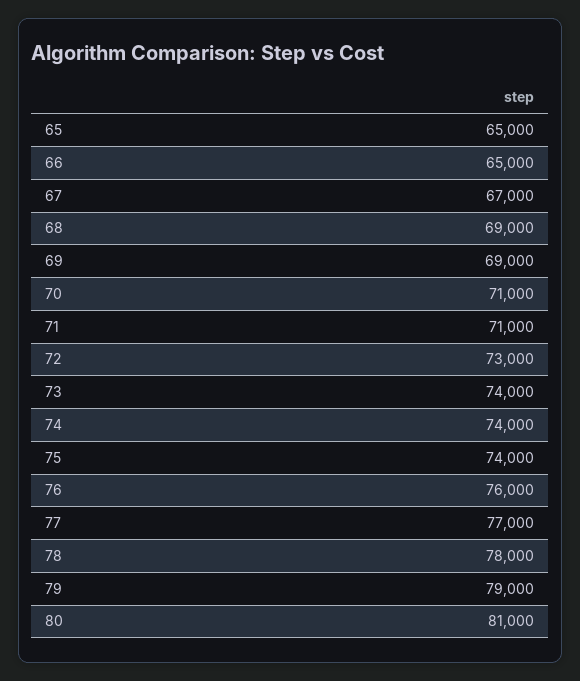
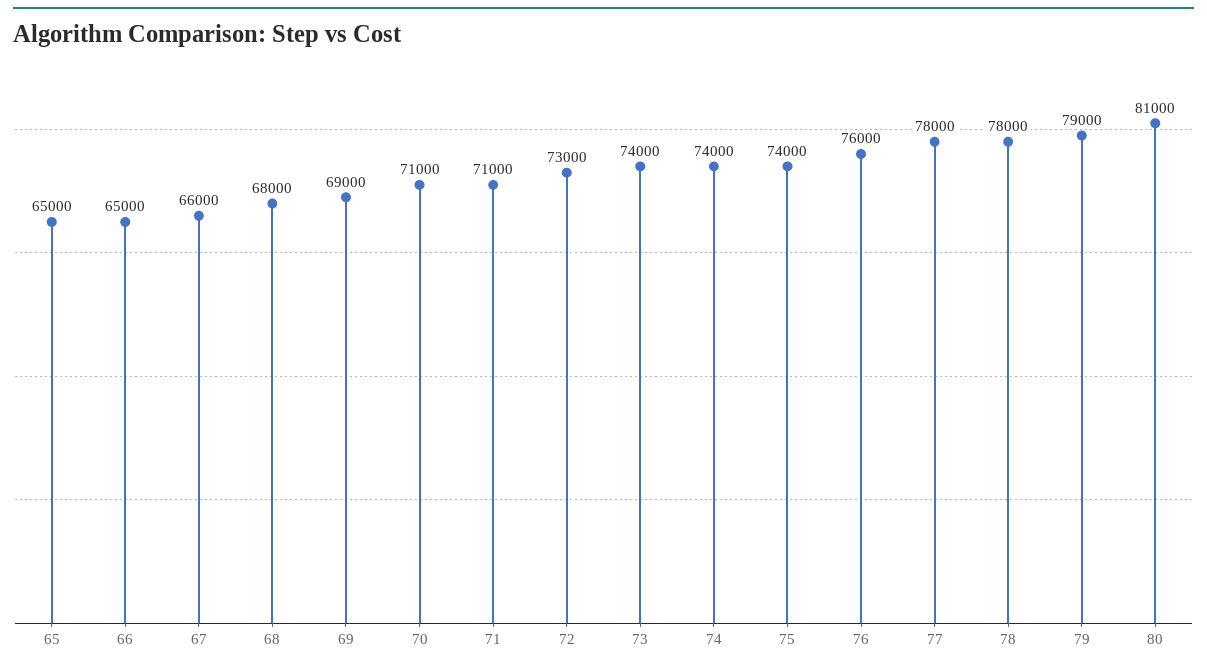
  {
    "65": 65000,
    "66": 65000,
-   "67": 67000,
+   "67": 66000,
-   "68": 69000,
+   "68": 68000,
    "69": 69000,
    "70": 71000,
    "71": 71000,
    "72": 73000,
    "73": 74000,
    "74": 74000,
    "75": 74000,
    "76": 76000,
-   "77": 77000,
+   "77": 78000,
    "78": 78000,
    "79": 79000,
    "80": 81000
  }

